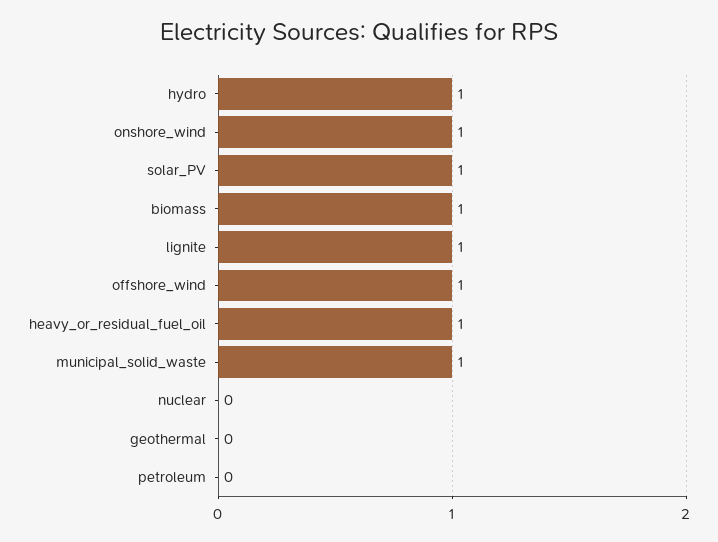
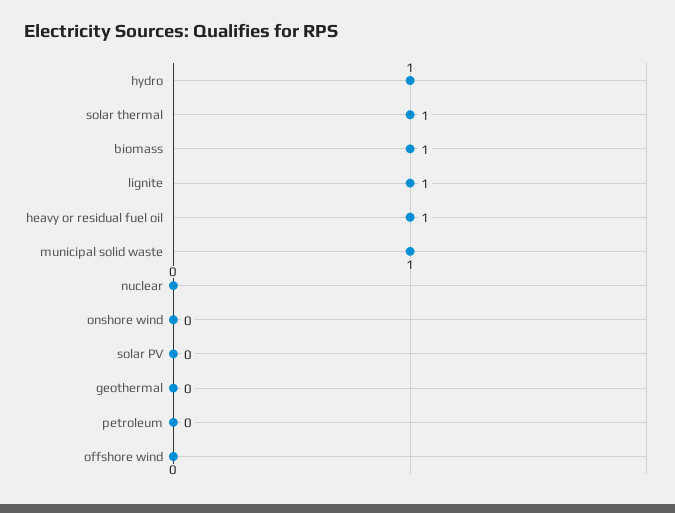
  {
    "hydro": 1,
-   "onshore_wind": 1,
+   "onshore_wind": 0,
-   "solar_PV": 1,
+   "solar_PV": 0,
    "biomass": 1,
    "lignite": 1,
-   "offshore_wind": 1,
+   "offshore_wind": 0,
    "heavy_or_residual_fuel_oil": 1,
    "municipal_solid_waste": 1,
    "nuclear": 0,
    "geothermal": 0,
-   "petroleum": 0
+   "petroleum": 0,
+   "solar thermal": 1
  }

